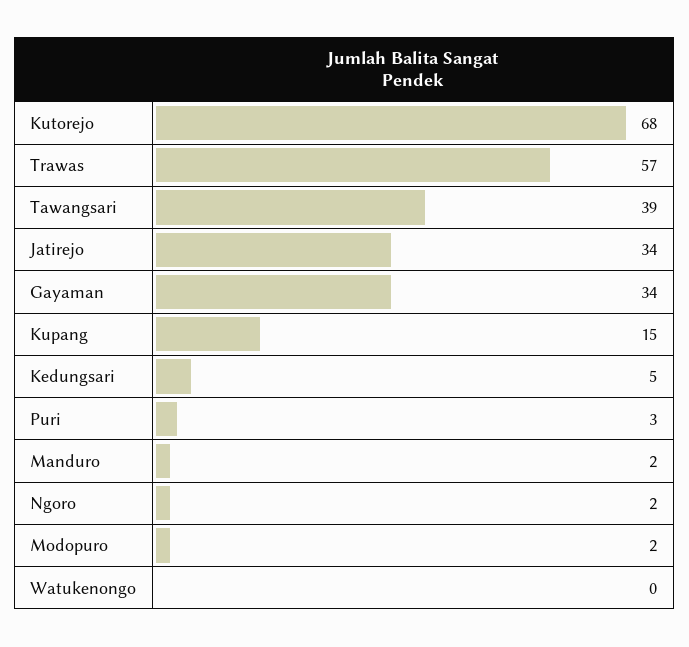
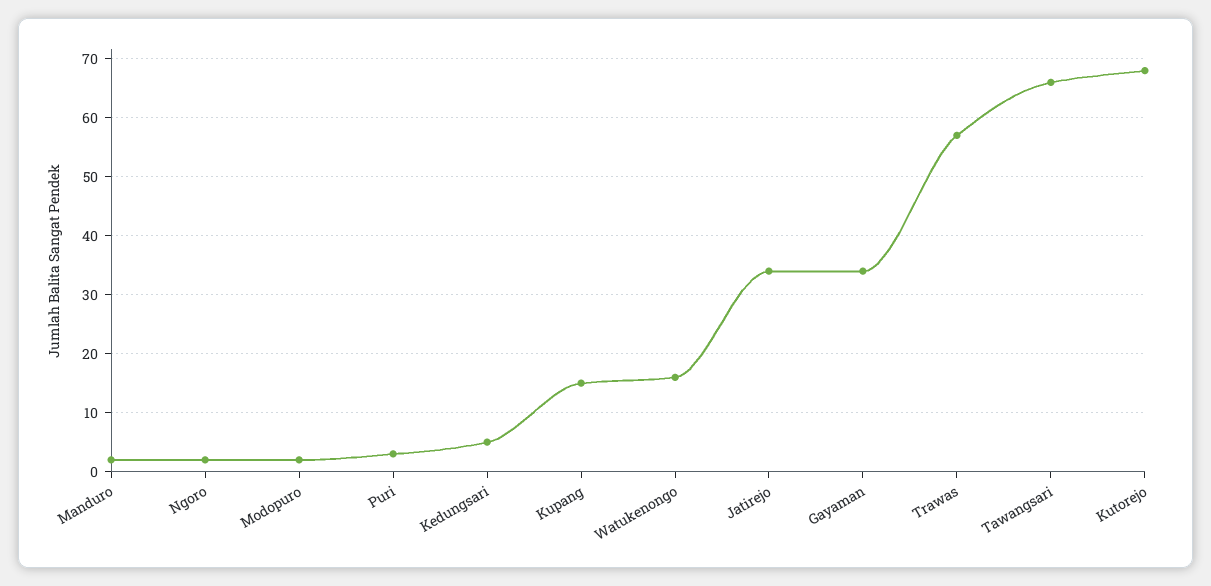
  {
    "Kutorejo": 68,
    "Trawas": 57,
-   "Tawangsari": 39,
+   "Tawangsari": 65,
    "Jatirejo": 34,
    "Gayaman": 34,
    "Kupang": 15,
    "Kedungsari": 5,
    "Puri": 3,
    "Manduro": 2,
    "Ngoro": 2,
    "Modopuro": 2,
-   "Watukenongo": 0
+   "Watukenongo": 15
  }

